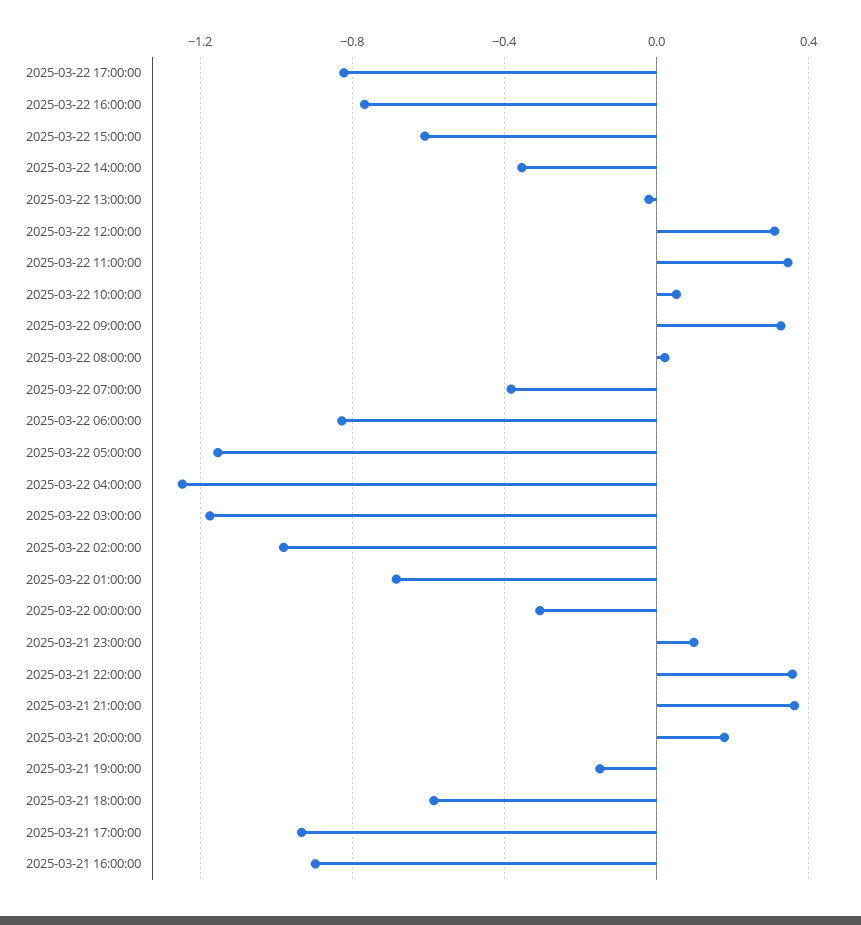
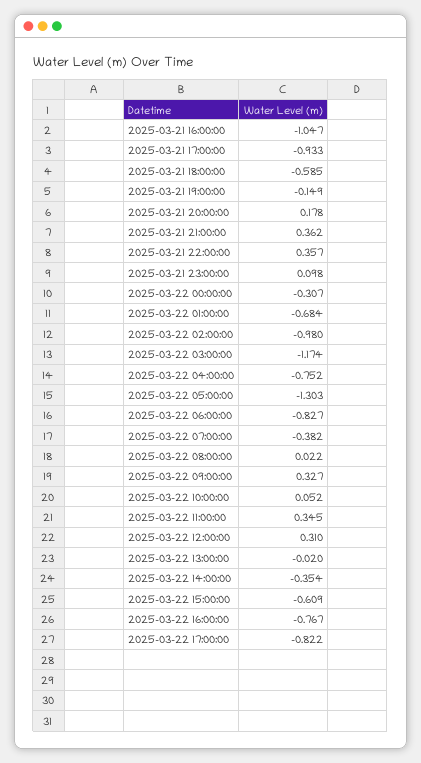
  {
    "2025-03-22 17:00:00": -0.822,
    "2025-03-22 16:00:00": -0.767,
    "2025-03-22 15:00:00": -0.609,
    "2025-03-22 14:00:00": -0.354,
    "2025-03-22 13:00:00": -0.02,
    "2025-03-22 12:00:00": 0.31,
    "2025-03-22 11:00:00": 0.345,
    "2025-03-22 10:00:00": 0.052,
    "2025-03-22 09:00:00": 0.327,
    "2025-03-22 08:00:00": 0.022,
    "2025-03-22 07:00:00": -0.382,
    "2025-03-22 06:00:00": -0.827,
-   "2025-03-22 05:00:00": -1.15,
+   "2025-03-22 05:00:00": -1.303,
-   "2025-03-22 04:00:00": -1.25,
+   "2025-03-22 04:00:00": -0.752,
    "2025-03-22 03:00:00": -1.174,
    "2025-03-22 02:00:00": -0.98,
    "2025-03-22 01:00:00": -0.684,
    "2025-03-22 00:00:00": -0.307,
    "2025-03-21 23:00:00": 0.098,
    "2025-03-21 22:00:00": 0.357,
    "2025-03-21 21:00:00": 0.362,
    "2025-03-21 20:00:00": 0.178,
    "2025-03-21 19:00:00": -0.149,
    "2025-03-21 18:00:00": -0.585,
    "2025-03-21 17:00:00": -0.933,
-   "2025-03-21 16:00:00": -0.9
+   "2025-03-21 16:00:00": -1.047
  }

